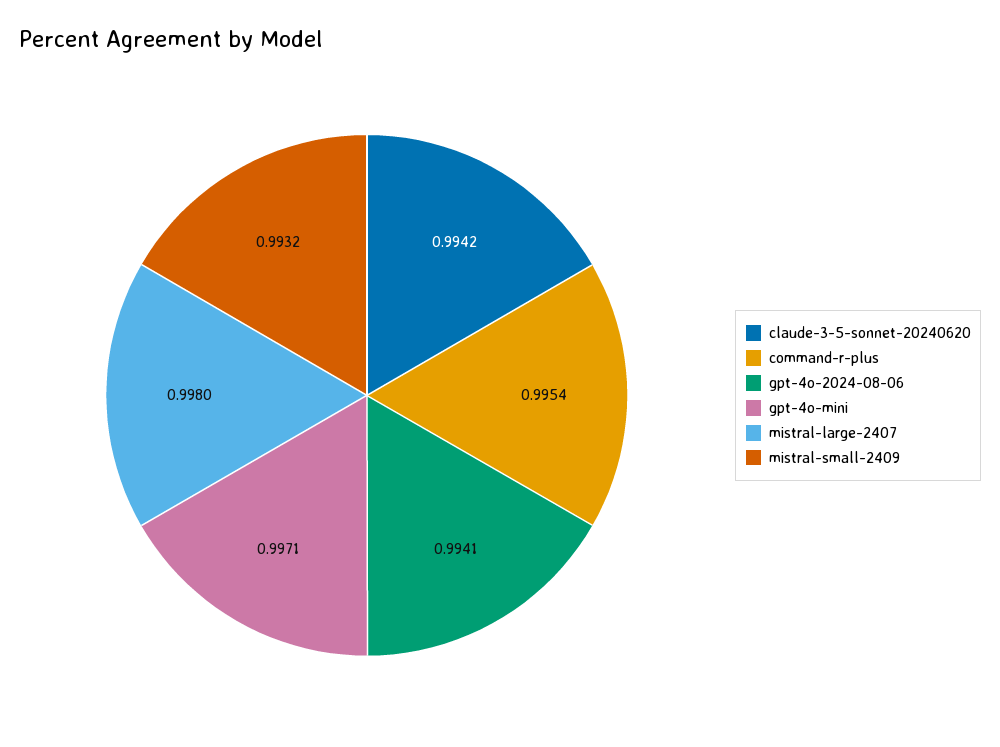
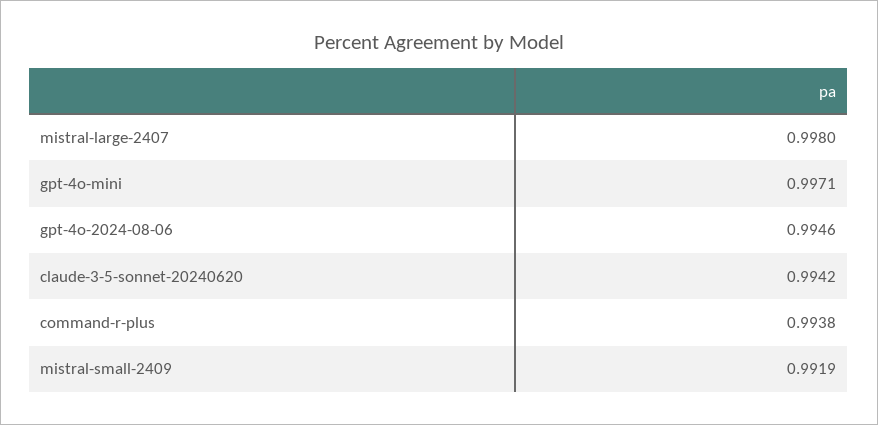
  {
    "claude-3-5-sonnet-20240620": 0.9942,
-   "command-r-plus": 0.9954,
+   "command-r-plus": 0.9938,
-   "gpt-4o-2024-08-06": 0.9941,
+   "gpt-4o-2024-08-06": 0.9946,
    "gpt-4o-mini": 0.9971,
    "mistral-large-2407": 0.998,
-   "mistral-small-2409": 0.9932
+   "mistral-small-2409": 0.9919
  }

